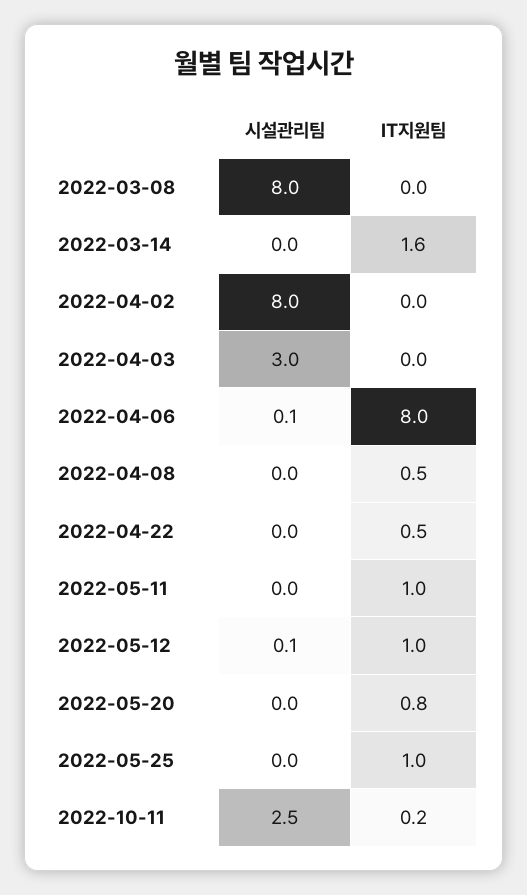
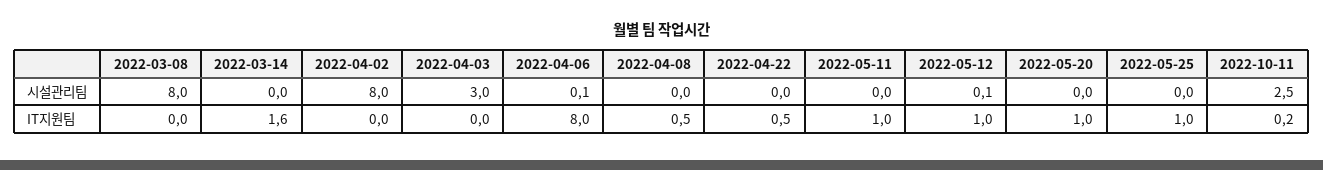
  {
    "시설관리팀": {
      "2022-03-08": 8,
      "2022-03-14": 0,
      "2022-04-02": 8,
      "2022-04-03": 3,
      "2022-04-06": 0.1,
      "2022-04-08": 0,
      "2022-04-22": 0,
      "2022-05-11": 0,
      "2022-05-12": 0.1,
      "2022-05-20": 0,
      "2022-05-25": 0,
      "2022-10-11": 2.5
    },
    "IT지원팀": {
      "2022-03-08": 0,
      "2022-03-14": 1.6,
      "2022-04-02": 0,
      "2022-04-03": 0,
      "2022-04-06": 8,
      "2022-04-08": 0.5,
      "2022-04-22": 0.5,
      "2022-05-11": 1,
      "2022-05-12": 1,
-     "2022-05-20": 0.8,
+     "2022-05-20": 1,
      "2022-05-25": 1,
      "2022-10-11": 0.2
    }
  }

